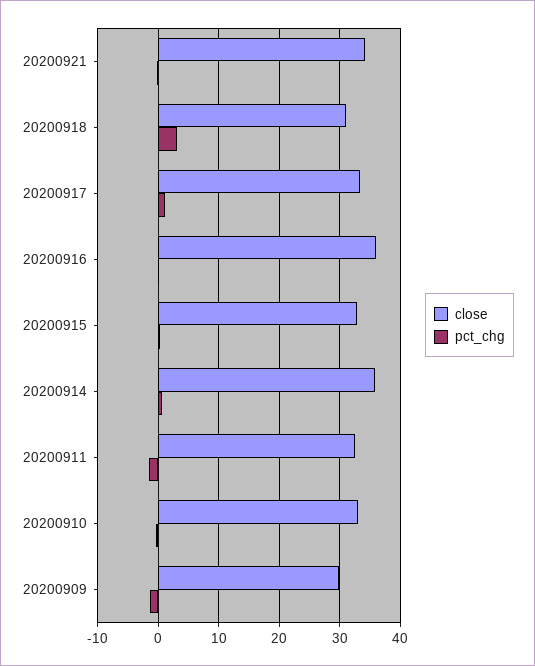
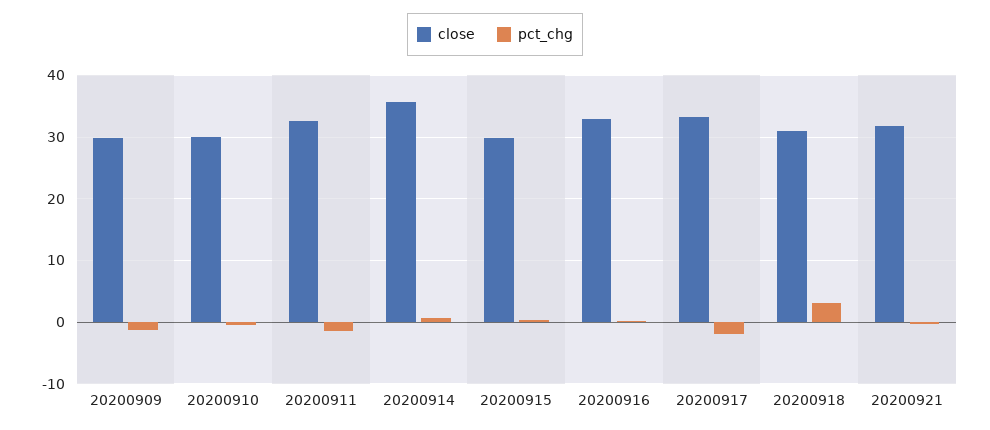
  {
    "close": {
-     "20200921": 34,
+     "20200921": 32,
      "20200918": 31,
      "20200917": 33,
-     "20200916": 36,
+     "20200916": 33,
-     "20200915": 33,
+     "20200915": 30,
      "20200914": 36,
      "20200911": 33,
-     "20200910": 33,
+     "20200910": 30,
      "20200909": 30
    },
    "pct_chg": {
      "20200921": 0,
      "20200918": 3,
-     "20200917": 1,
+     "20200917": -2,
      "20200916": 0,
      "20200915": 0,
      "20200914": 1,
      "20200911": -1,
      "20200910": 0,
      "20200909": -1
    }
  }

